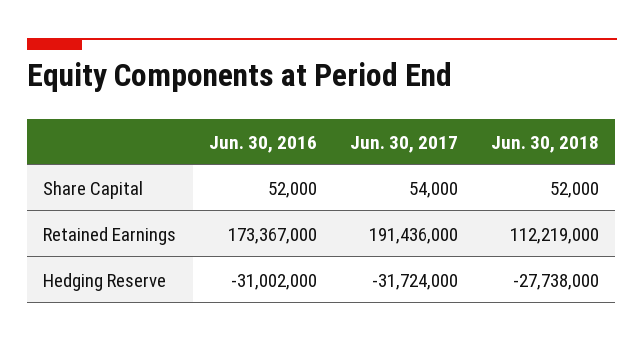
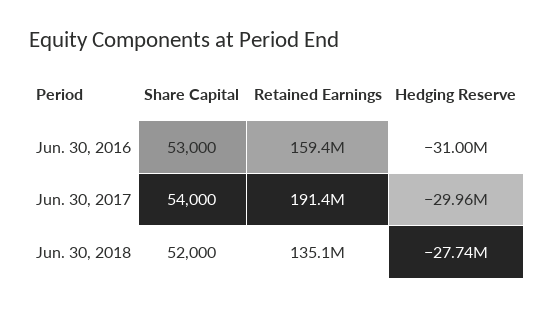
  {
    "Jun. 30, 2016": {
-     "Share Capital": 52000,
+     "Share Capital": 53000,
-     "Retained Earnings": 173367000,
+     "Retained Earnings": 159400000,
      "Hedging Reserve": -31002000
    },
    "Jun. 30, 2017": {
      "Share Capital": 54000,
      "Retained Earnings": 191436000,
-     "Hedging Reserve": -31724000
+     "Hedging Reserve": -29960000
    },
    "Jun. 30, 2018": {
      "Share Capital": 52000,
-     "Retained Earnings": 112219000,
+     "Retained Earnings": 135100000,
      "Hedging Reserve": -27738000
    }
  }

